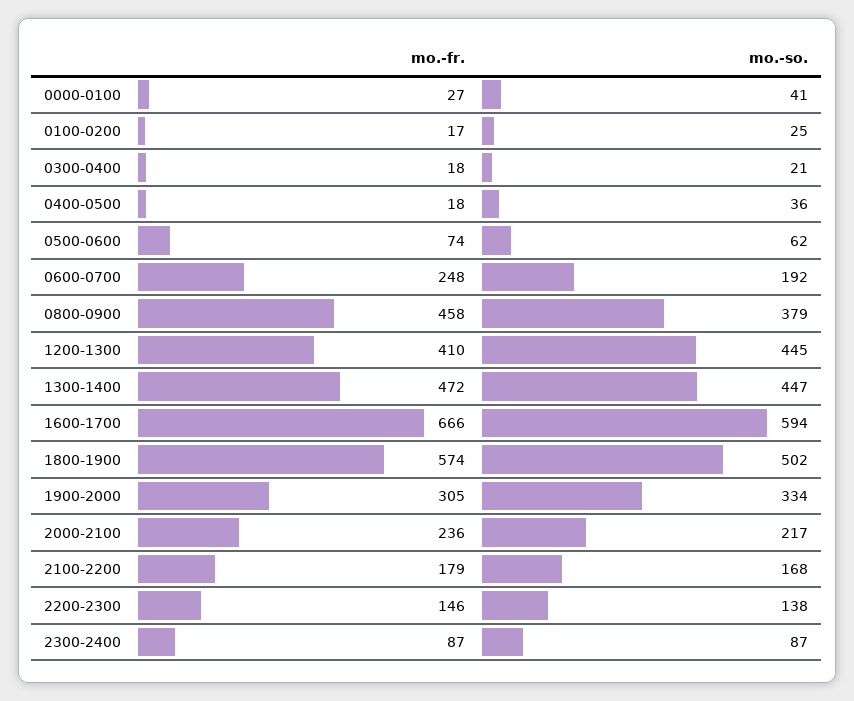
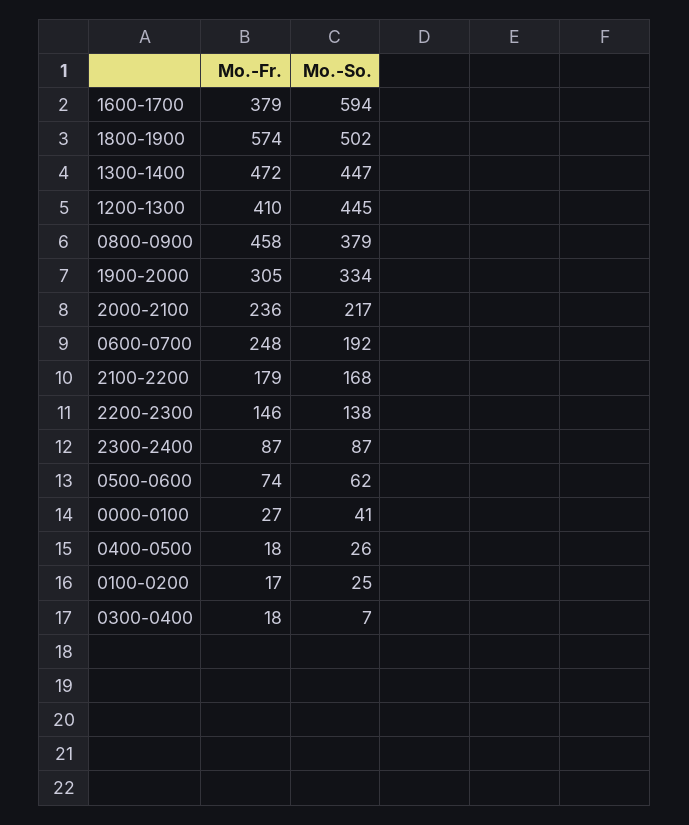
  {
    "mo.-fr.": {
      "0000-0100": 27,
      "0100-0200": 17,
      "0300-0400": 18,
      "0400-0500": 18,
      "0500-0600": 74,
      "0600-0700": 248,
      "0800-0900": 458,
      "1200-1300": 410,
      "1300-1400": 472,
-     "1600-1700": 666,
+     "1600-1700": 379,
      "1800-1900": 574,
      "1900-2000": 305,
      "2000-2100": 236,
      "2100-2200": 179,
      "2200-2300": 146,
      "2300-2400": 87
    },
    "mo.-so.": {
      "0000-0100": 41,
      "0100-0200": 25,
-     "0300-0400": 21,
+     "0300-0400": 7,
-     "0400-0500": 36,
+     "0400-0500": 26,
      "0500-0600": 62,
      "0600-0700": 192,
      "0800-0900": 379,
      "1200-1300": 445,
      "1300-1400": 447,
      "1600-1700": 594,
      "1800-1900": 502,
      "1900-2000": 334,
      "2000-2100": 217,
      "2100-2200": 168,
      "2200-2300": 138,
      "2300-2400": 87
    }
  }

